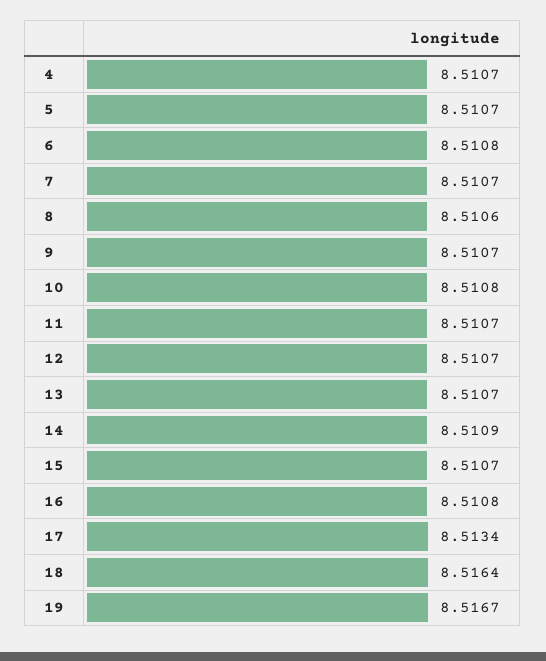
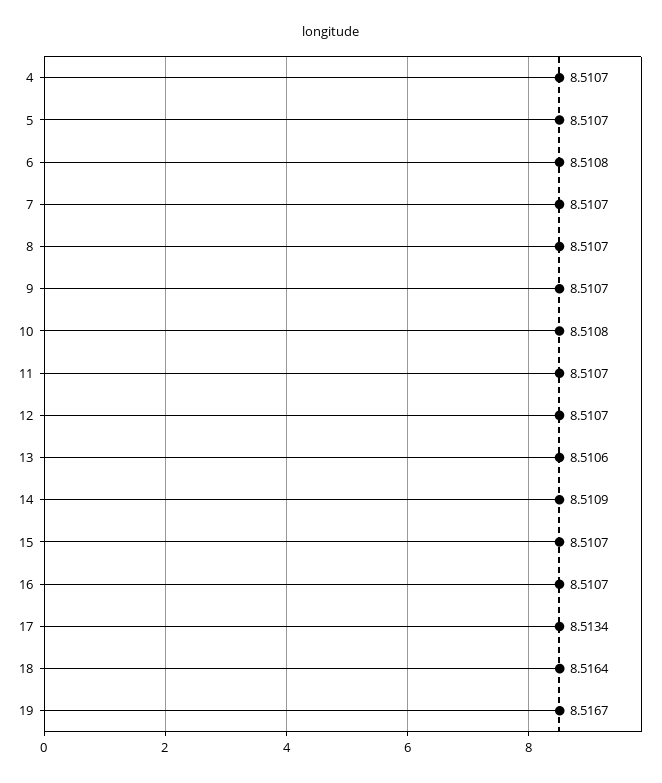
  {
    "4": 8.5107,
    "5": 8.5107,
    "6": 8.5108,
    "7": 8.5107,
-   "8": 8.5106,
+   "8": 8.5107,
    "9": 8.5107,
    "10": 8.5108,
    "11": 8.5107,
    "12": 8.5107,
-   "13": 8.5107,
+   "13": 8.5106,
    "14": 8.5109,
    "15": 8.5107,
-   "16": 8.5108,
+   "16": 8.5107,
    "17": 8.5134,
    "18": 8.5164,
    "19": 8.5167
  }

